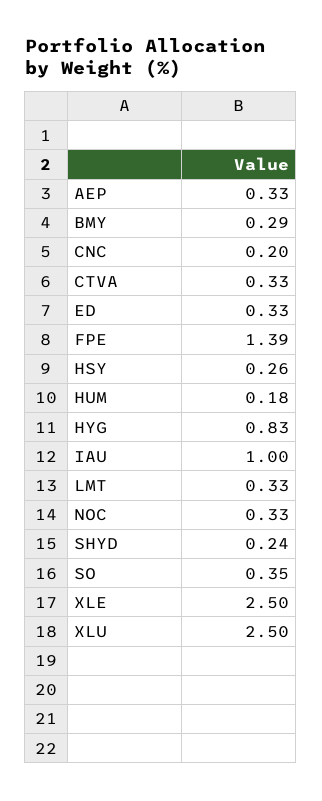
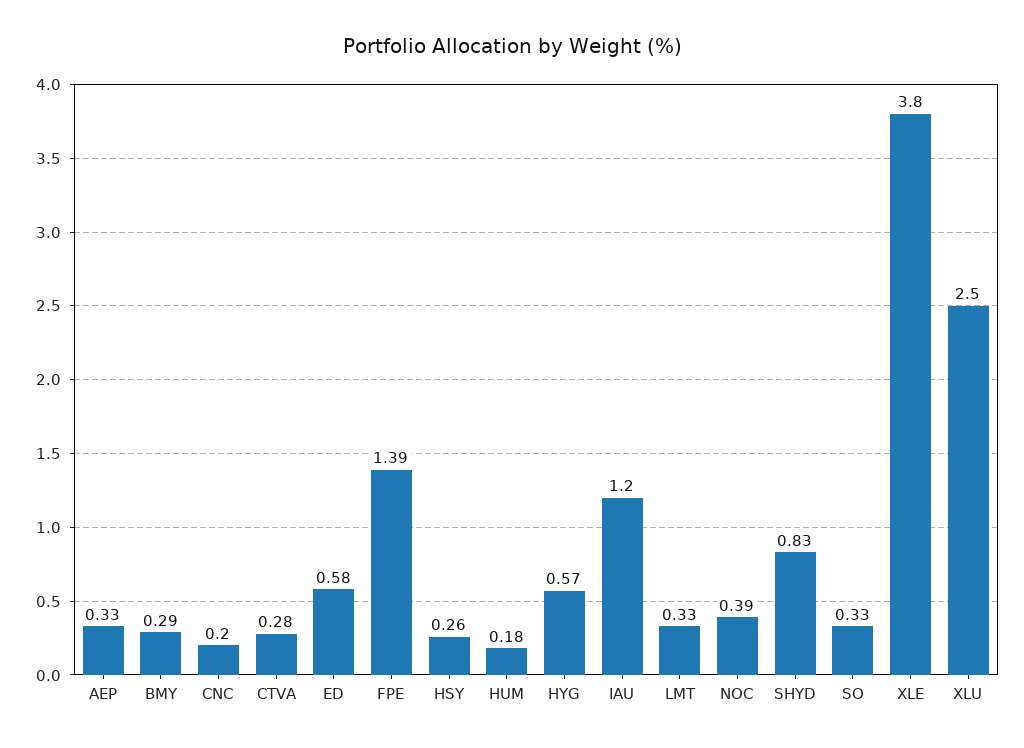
  {
    "AEP": 0.33,
    "BMY": 0.29,
    "CNC": 0.2,
-   "CTVA": 0.33,
+   "CTVA": 0.28,
-   "ED": 0.33,
+   "ED": 0.58,
    "FPE": 1.39,
    "HSY": 0.26,
    "HUM": 0.18,
-   "HYG": 0.83,
+   "HYG": 0.57,
-   "IAU": 1,
+   "IAU": 1.2,
    "LMT": 0.33,
-   "NOC": 0.33,
+   "NOC": 0.39,
-   "SHYD": 0.24,
+   "SHYD": 0.83,
-   "SO": 0.35,
+   "SO": 0.33,
-   "XLE": 2.5,
+   "XLE": 3.8,
    "XLU": 2.5
  }

